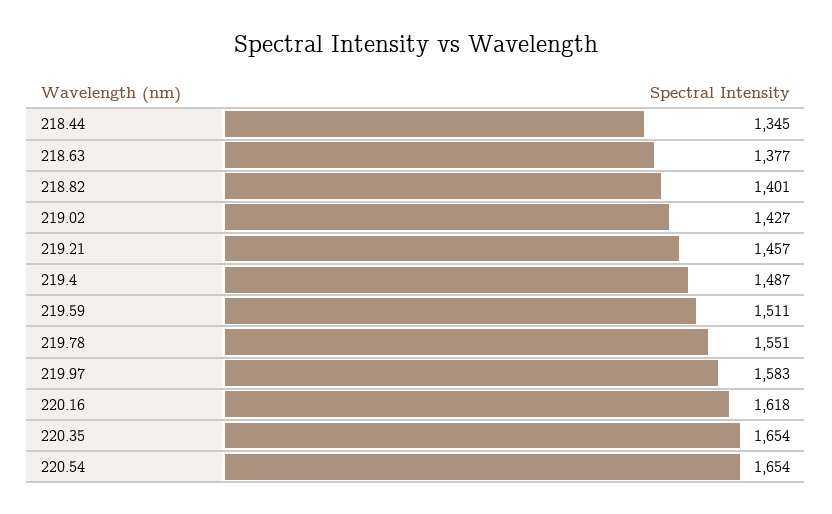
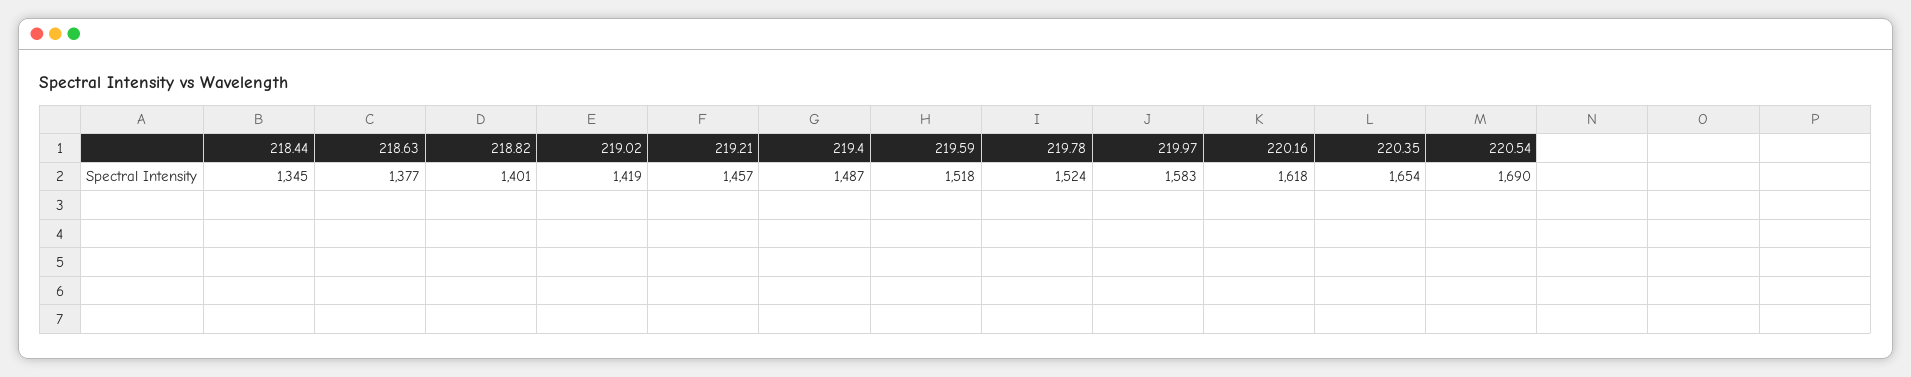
  {
    "218.44": 1345,
    "218.63": 1377,
    "218.82": 1401,
-   "219.02": 1427,
+   "219.02": 1419,
    "219.21": 1457,
    "219.4": 1487,
-   "219.59": 1511,
+   "219.59": 1518,
-   "219.78": 1551,
+   "219.78": 1524,
    "219.97": 1583,
    "220.16": 1618,
    "220.35": 1654,
-   "220.54": 1654
+   "220.54": 1690
  }

